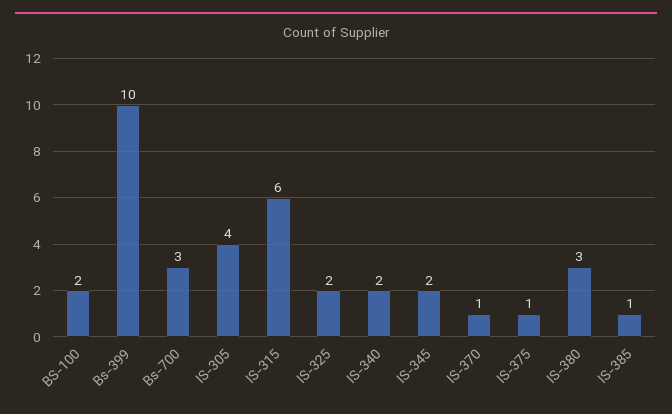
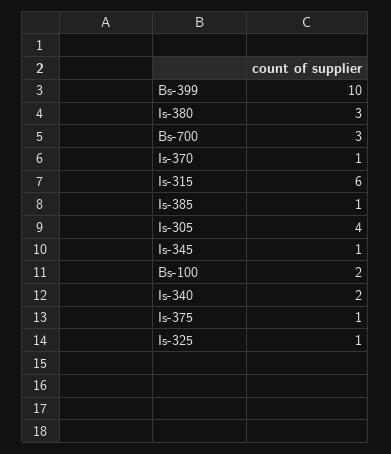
  {
    "BS-100": 2,
    "Bs-399": 10,
    "Bs-700": 3,
    "IS-305": 4,
    "IS-315": 6,
-   "IS-325": 2,
+   "IS-325": 1,
    "IS-340": 2,
-   "IS-345": 2,
+   "IS-345": 1,
    "IS-370": 1,
    "IS-375": 1,
    "IS-380": 3,
    "IS-385": 1
  }

